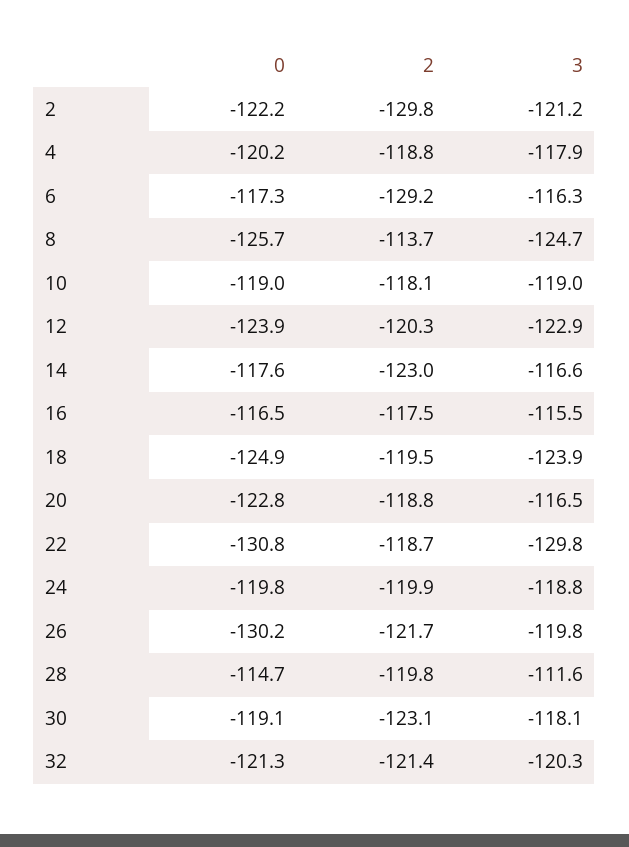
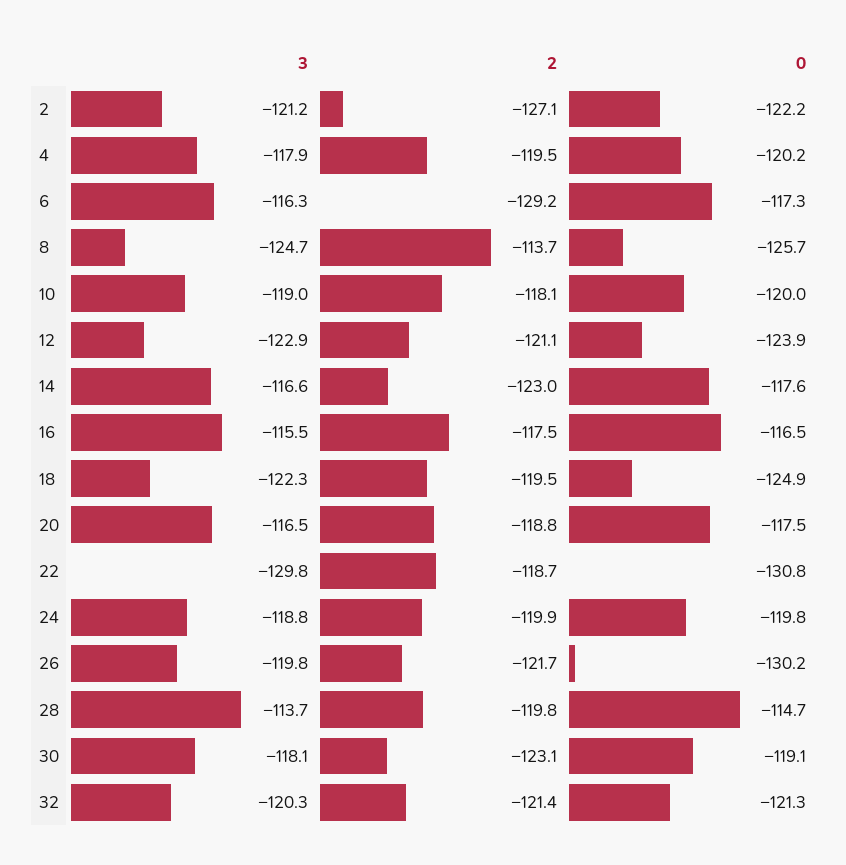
  {
    "0": {
      "2": -122.2,
      "4": -120.2,
      "6": -117.3,
      "8": -125.7,
-     "10": -119,
+     "10": -120,
      "12": -123.9,
      "14": -117.6,
      "16": -116.5,
      "18": -124.9,
-     "20": -122.8,
+     "20": -117.5,
      "22": -130.8,
      "24": -119.8,
      "26": -130.2,
      "28": -114.7,
      "30": -119.1,
      "32": -121.3
    },
    "2": {
-     "2": -129.8,
+     "2": -127.1,
-     "4": -118.8,
+     "4": -119.5,
      "6": -129.2,
      "8": -113.7,
      "10": -118.1,
-     "12": -120.3,
+     "12": -121.1,
      "14": -123,
      "16": -117.5,
      "18": -119.5,
      "20": -118.8,
      "22": -118.7,
      "24": -119.9,
      "26": -121.7,
      "28": -119.8,
      "30": -123.1,
      "32": -121.4
    },
    "3": {
      "2": -121.2,
      "4": -117.9,
      "6": -116.3,
      "8": -124.7,
      "10": -119,
      "12": -122.9,
      "14": -116.6,
      "16": -115.5,
-     "18": -123.9,
+     "18": -122.3,
      "20": -116.5,
      "22": -129.8,
      "24": -118.8,
      "26": -119.8,
-     "28": -111.6,
+     "28": -113.7,
      "30": -118.1,
      "32": -120.3
    }
  }

